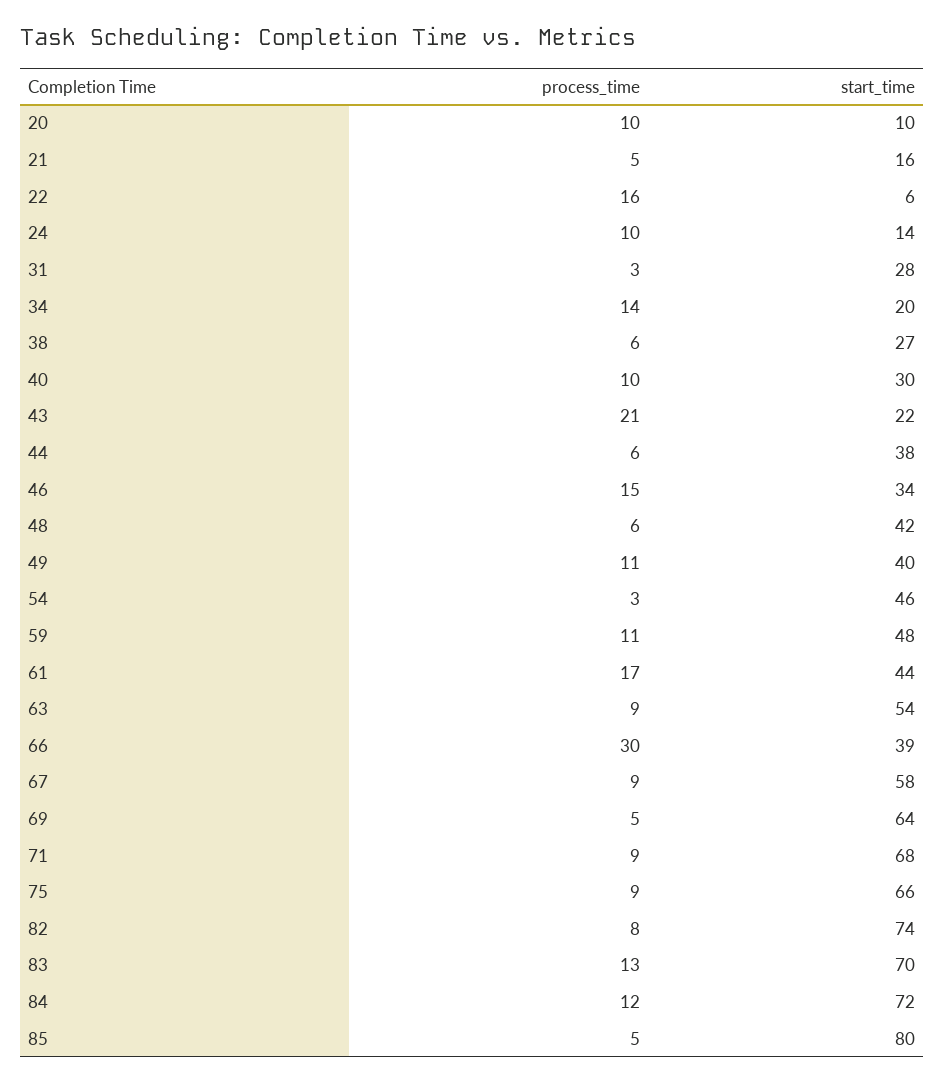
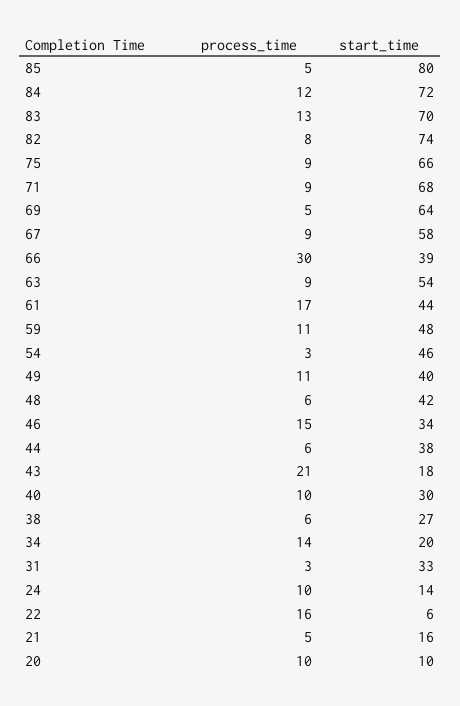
  {
    "process_time": {
      "20": 10,
      "21": 5,
      "22": 16,
      "24": 10,
      "31": 3,
      "34": 14,
      "38": 6,
      "40": 10,
      "43": 21,
      "44": 6,
      "46": 15,
      "48": 6,
      "49": 11,
      "54": 3,
      "59": 11,
      "61": 17,
      "63": 9,
      "66": 30,
      "67": 9,
      "69": 5,
      "71": 9,
      "75": 9,
      "82": 8,
      "83": 13,
      "84": 12,
      "85": 5
    },
    "start_time": {
      "20": 10,
      "21": 16,
      "22": 6,
      "24": 14,
-     "31": 28,
+     "31": 33,
      "34": 20,
      "38": 27,
      "40": 30,
-     "43": 22,
+     "43": 18,
      "44": 38,
      "46": 34,
      "48": 42,
      "49": 40,
      "54": 46,
      "59": 48,
      "61": 44,
      "63": 54,
      "66": 39,
      "67": 58,
      "69": 64,
      "71": 68,
      "75": 66,
      "82": 74,
      "83": 70,
      "84": 72,
      "85": 80
    }
  }

